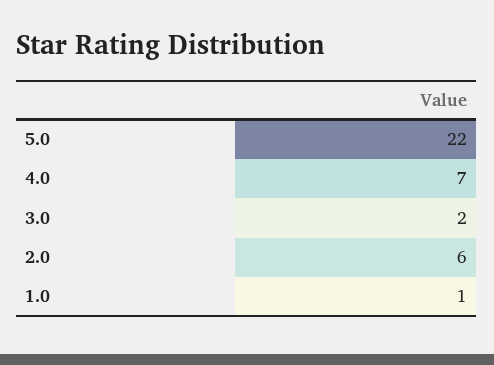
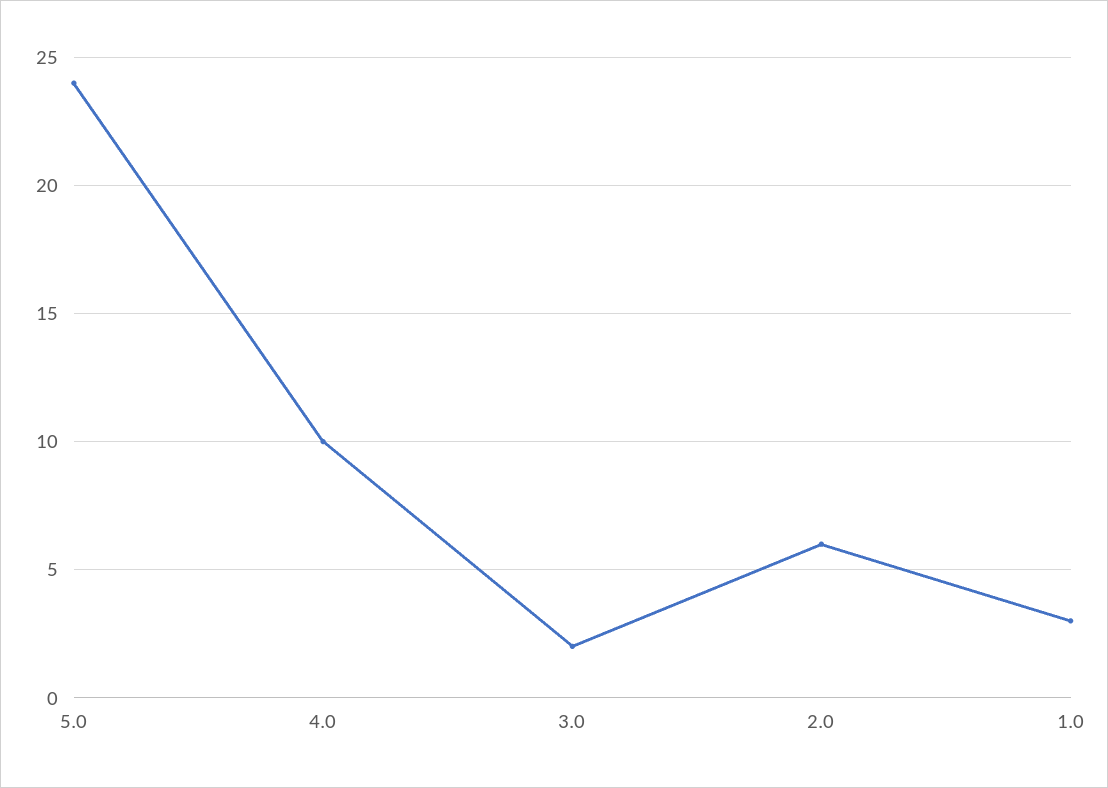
  {
-   "5.0": 22,
+   "5.0": 24,
-   "4.0": 7,
+   "4.0": 10,
    "3.0": 2,
    "2.0": 6,
-   "1.0": 1
+   "1.0": 3
  }

